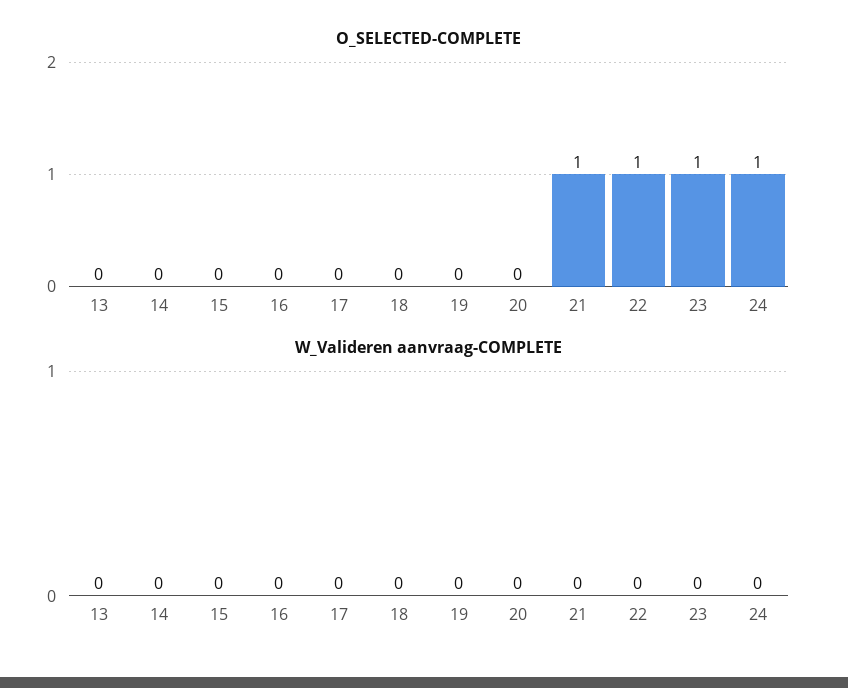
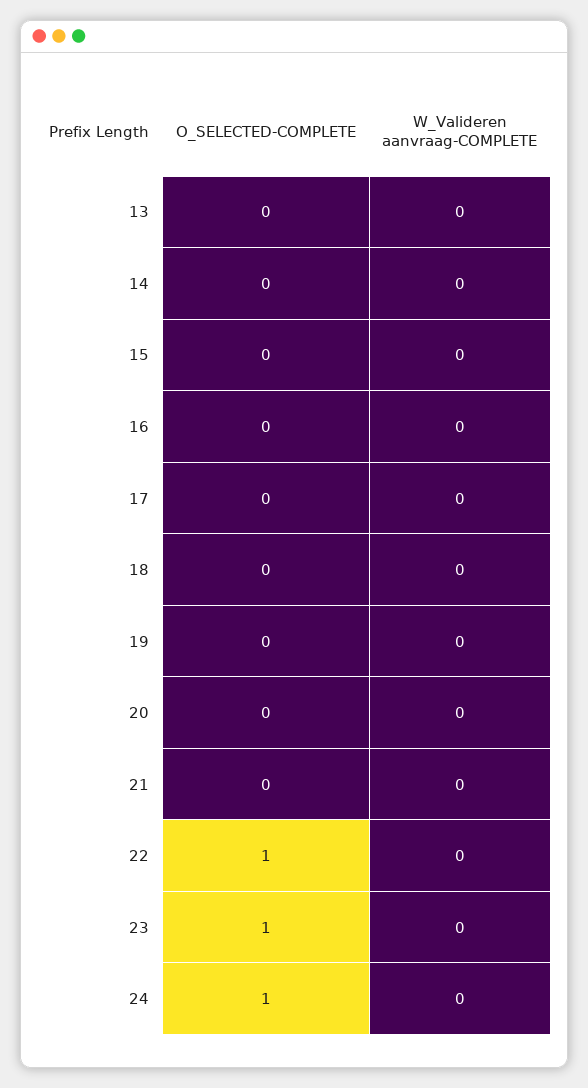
  {
    "O_SELECTED-COMPLETE": {
      "13": 0,
      "14": 0,
      "15": 0,
      "16": 0,
      "17": 0,
      "18": 0,
      "19": 0,
      "20": 0,
-     "21": 1,
+     "21": 0,
      "22": 1,
      "23": 1,
      "24": 1
    },
    "W_Valideren aanvraag-COMPLETE": {
      "13": 0,
      "14": 0,
      "15": 0,
      "16": 0,
      "17": 0,
      "18": 0,
      "19": 0,
      "20": 0,
      "21": 0,
      "22": 0,
      "23": 0,
      "24": 0
    }
  }

